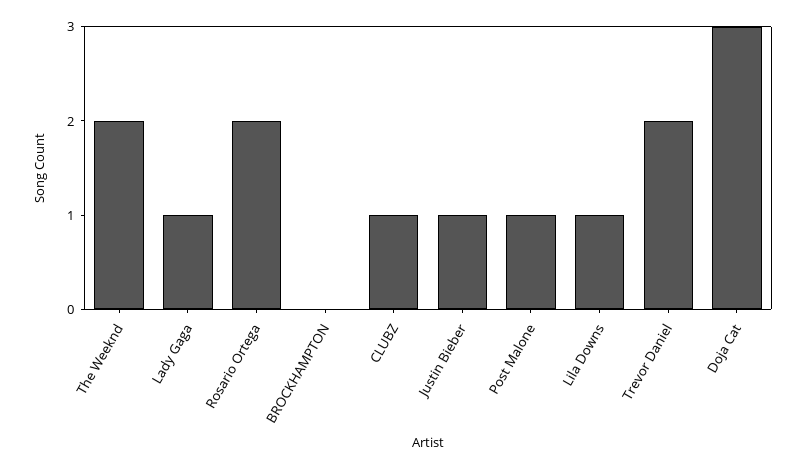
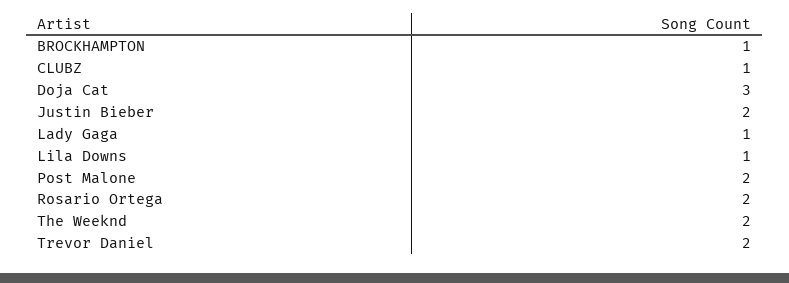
  {
    "The Weeknd": 2,
    "Lady Gaga": 1,
    "Rosario Ortega": 2,
-   "BROCKHAMPTON": 0,
+   "BROCKHAMPTON": 1,
    "CLUBZ": 1,
-   "Justin Bieber": 1,
+   "Justin Bieber": 2,
-   "Post Malone": 1,
+   "Post Malone": 2,
    "Lila Downs": 1,
    "Trevor Daniel": 2,
    "Doja Cat": 3
  }

